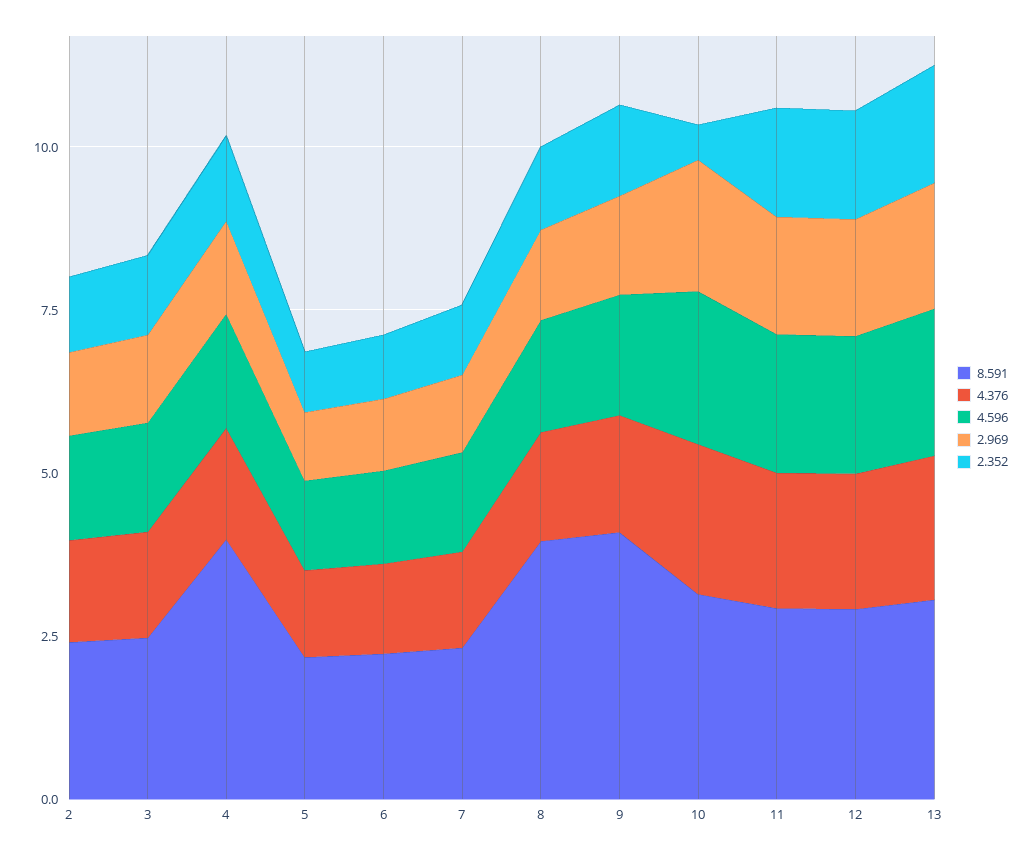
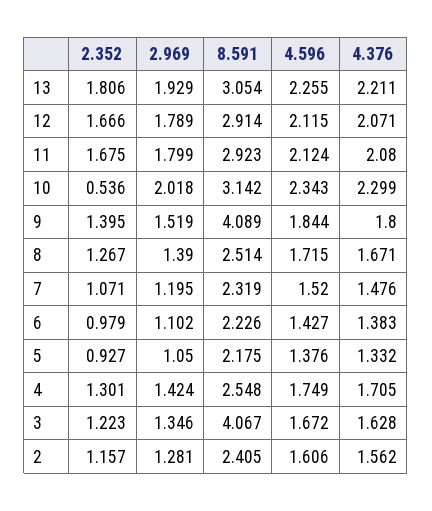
  {
    "8.591": {
      "2": 2.405,
-     "3": 2.5,
+     "3": 4.067,
-     "4": 4,
+     "4": 2.548,
      "5": 2.175,
      "6": 2.226,
      "7": 2.319,
-     "8": 4,
+     "8": 2.514,
      "9": 4.089,
      "10": 3.142,
      "11": 2.923,
      "12": 2.914,
      "13": 3.054
    },
    "4.376": {
      "2": 1.562,
      "3": 1.628,
      "4": 1.705,
      "5": 1.332,
      "6": 1.383,
      "7": 1.476,
      "8": 1.671,
      "9": 1.8,
      "10": 2.299,
      "11": 2.08,
      "12": 2.071,
      "13": 2.211
    },
    "4.596": {
      "2": 1.606,
      "3": 1.672,
      "4": 1.749,
      "5": 1.376,
      "6": 1.427,
      "7": 1.52,
      "8": 1.715,
      "9": 1.844,
      "10": 2.343,
      "11": 2.124,
      "12": 2.115,
      "13": 2.255
    },
    "2.969": {
      "2": 1.281,
      "3": 1.346,
      "4": 1.424,
      "5": 1.05,
      "6": 1.102,
      "7": 1.195,
      "8": 1.39,
      "9": 1.519,
      "10": 2.018,
      "11": 1.799,
      "12": 1.789,
      "13": 1.929
    },
    "2.352": {
      "2": 1.157,
      "3": 1.223,
      "4": 1.301,
      "5": 0.927,
      "6": 0.979,
      "7": 1.071,
      "8": 1.267,
      "9": 1.395,
      "10": 0.536,
      "11": 1.675,
      "12": 1.666,
      "13": 1.806
    }
  }

